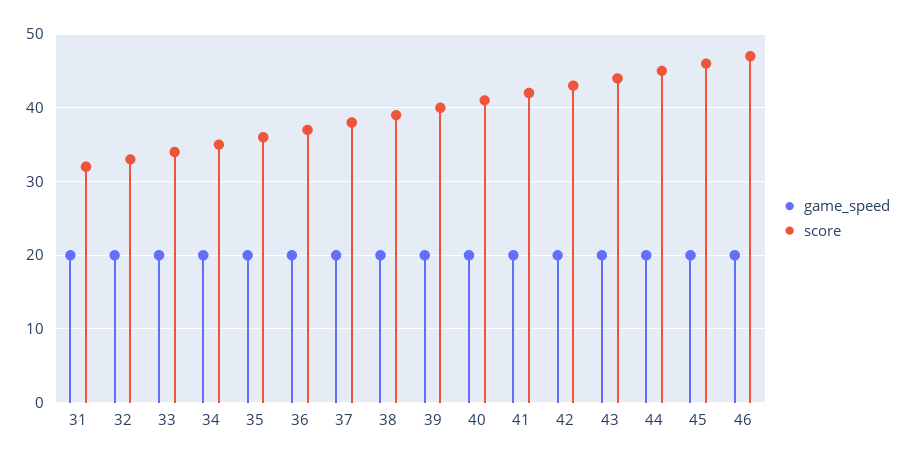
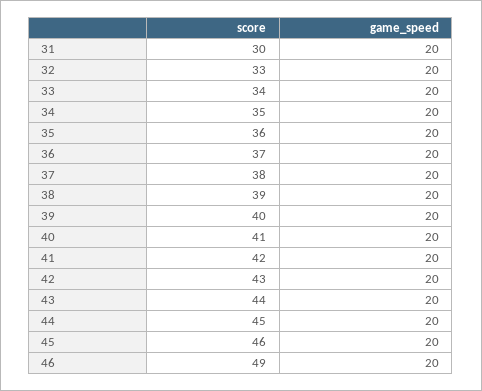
  {
    "game_speed": {
      "31": 20,
      "32": 20,
      "33": 20,
      "34": 20,
      "35": 20,
      "36": 20,
      "37": 20,
      "38": 20,
      "39": 20,
      "40": 20,
      "41": 20,
      "42": 20,
      "43": 20,
      "44": 20,
      "45": 20,
      "46": 20
    },
    "score": {
-     "31": 32,
+     "31": 30,
      "32": 33,
      "33": 34,
      "34": 35,
      "35": 36,
      "36": 37,
      "37": 38,
      "38": 39,
      "39": 40,
      "40": 41,
      "41": 42,
      "42": 43,
      "43": 44,
      "44": 45,
      "45": 46,
-     "46": 47
+     "46": 49
    }
  }

